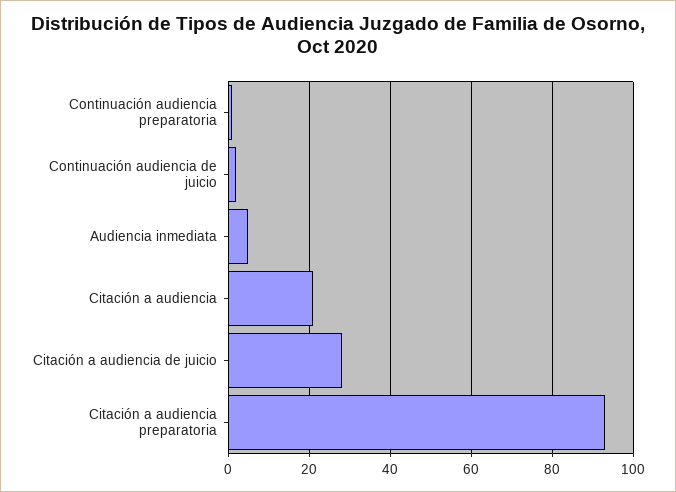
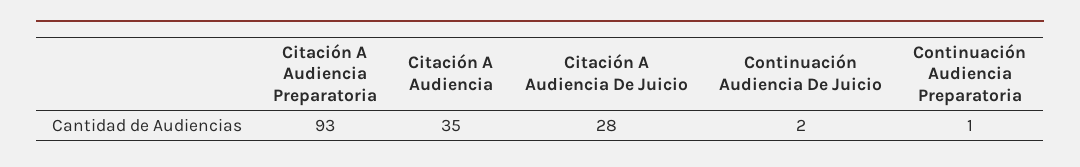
  {
    "Continuación audiencia preparatoria": 1,
    "Continuación audiencia de juicio": 2,
-   "Audiencia inmediata": 5,
-   "Citación a audiencia": 20,
+   "Citación a audiencia": 35,
    "Citación a audiencia de juicio": 28,
    "Citación a audiencia preparatoria": 93
  }

